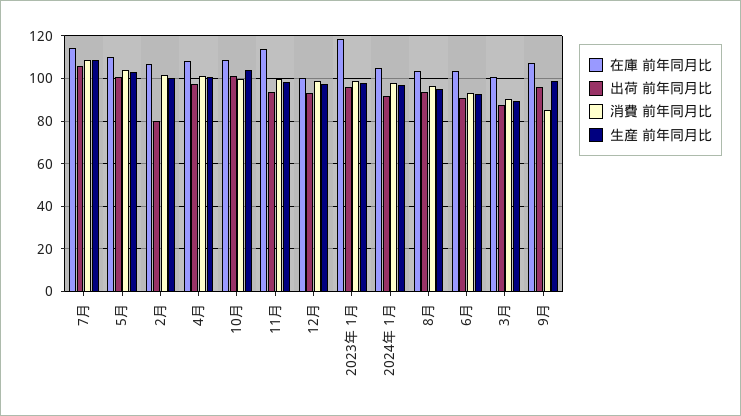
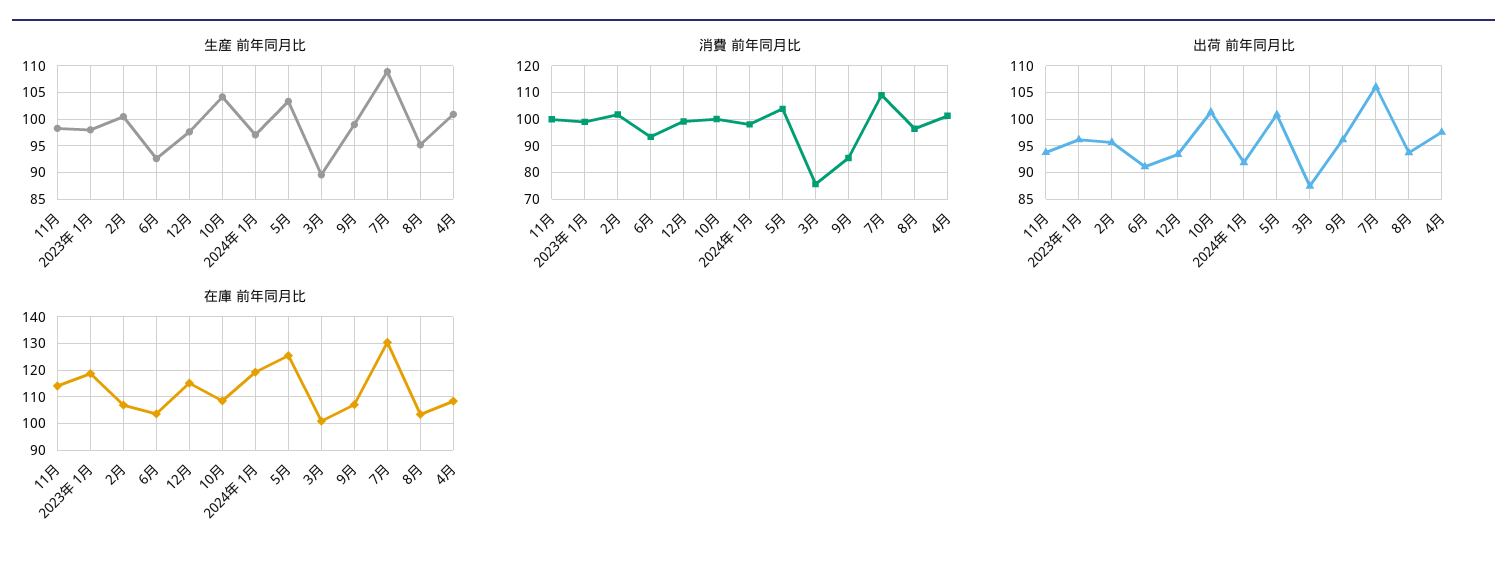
  {
    "在庫 前年同月比": {
-     "7月": 115,
+     "7月": 130,
-     "5月": 110,
+     "5月": 125,
      "2月": 107.5,
      "4月": 107.5,
      "10月": 107.5,
      "11月": 115,
-     "12月": 100,
+     "12月": 115,
      "2023年 1月": 117.5,
-     "2024年 1月": 105,
+     "2024年 1月": 120,
      "8月": 102.5,
      "6月": 102.5,
      "3月": 100,
      "9月": 107.5
    },
    "出荷 前年同月比": {
      "7月": 105,
      "5月": 100,
-     "2月": 80,
+     "2月": 95,
      "4月": 97.5,
      "10月": 102.5,
      "11月": 92.5,
      "12月": 92.5,
      "2023年 1月": 95,
      "2024年 1月": 92.5,
      "8月": 92.5,
      "6月": 90,
      "3月": 87.5,
      "9月": 95
    },
    "消費 前年同月比": {
      "7月": 110,
      "5月": 105,
      "2月": 102.5,
      "4月": 100,
      "10月": 100,
      "11月": 100,
      "12月": 100,
      "2023年 1月": 100,
      "2024年 1月": 97.5,
      "8月": 97.5,
      "6月": 92.5,
-     "3月": 90,
+     "3月": 75,
      "9月": 85
    },
    "生産 前年同月比": {
      "7月": 110,
      "5月": 102.5,
      "2月": 100,
      "4月": 100,
      "10月": 105,
      "11月": 97.5,
      "12月": 97.5,
      "2023年 1月": 97.5,
      "2024年 1月": 97.5,
      "8月": 95,
      "6月": 92.5,
      "3月": 90,
      "9月": 100
    }
  }

